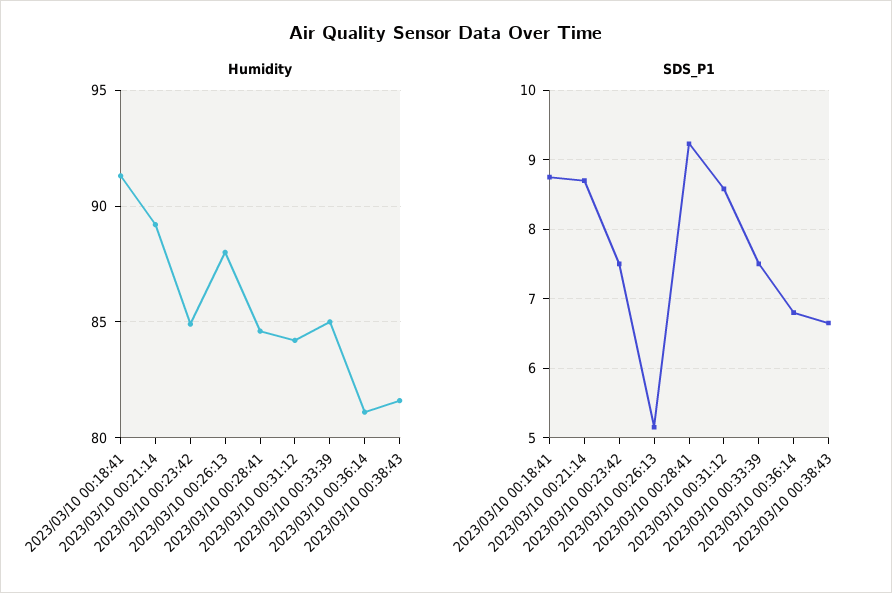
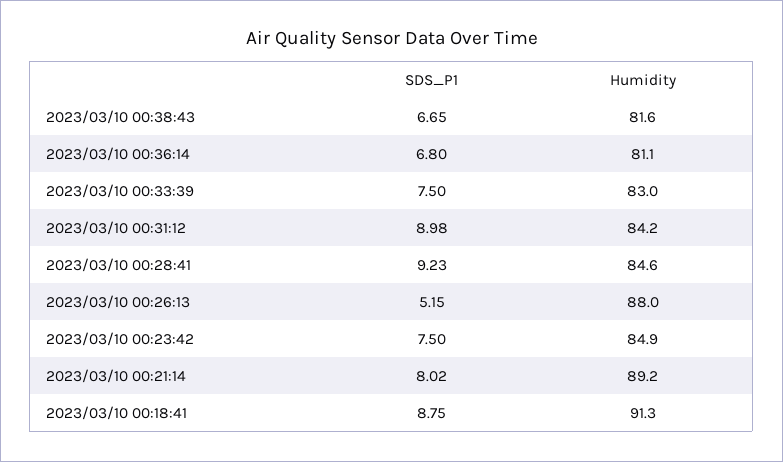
  {
    "Humidity": {
      "2023/03/10 00:18:41": 91.3,
      "2023/03/10 00:21:14": 89.2,
      "2023/03/10 00:23:42": 84.9,
      "2023/03/10 00:26:13": 88,
      "2023/03/10 00:28:41": 84.6,
      "2023/03/10 00:31:12": 84.2,
-     "2023/03/10 00:33:39": 85,
+     "2023/03/10 00:33:39": 83,
      "2023/03/10 00:36:14": 81.1,
      "2023/03/10 00:38:43": 81.6
    },
    "SDS_P1": {
      "2023/03/10 00:18:41": 8.75,
-     "2023/03/10 00:21:14": 8.7,
+     "2023/03/10 00:21:14": 8.02,
      "2023/03/10 00:23:42": 7.5,
      "2023/03/10 00:26:13": 5.15,
      "2023/03/10 00:28:41": 9.23,
-     "2023/03/10 00:31:12": 8.6,
+     "2023/03/10 00:31:12": 8.98,
      "2023/03/10 00:33:39": 7.5,
      "2023/03/10 00:36:14": 6.8,
      "2023/03/10 00:38:43": 6.65
    }
  }

